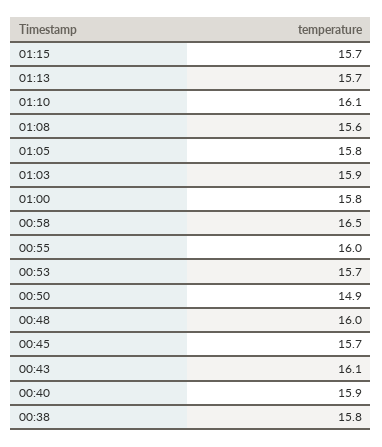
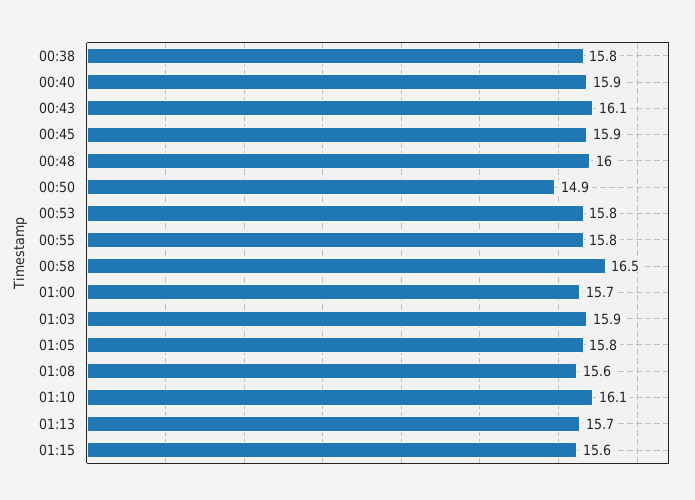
  {
-   "01:15": 15.7,
+   "01:15": 15.6,
    "01:13": 15.7,
    "01:10": 16.1,
    "01:08": 15.6,
    "01:05": 15.8,
    "01:03": 15.9,
-   "01:00": 15.8,
+   "01:00": 15.7,
    "00:58": 16.5,
-   "00:55": 16,
+   "00:55": 15.8,
-   "00:53": 15.7,
+   "00:53": 15.8,
    "00:50": 14.9,
    "00:48": 16,
-   "00:45": 15.7,
+   "00:45": 15.9,
    "00:43": 16.1,
    "00:40": 15.9,
    "00:38": 15.8
  }

